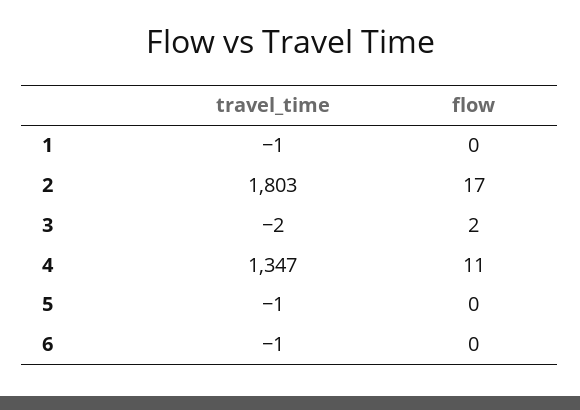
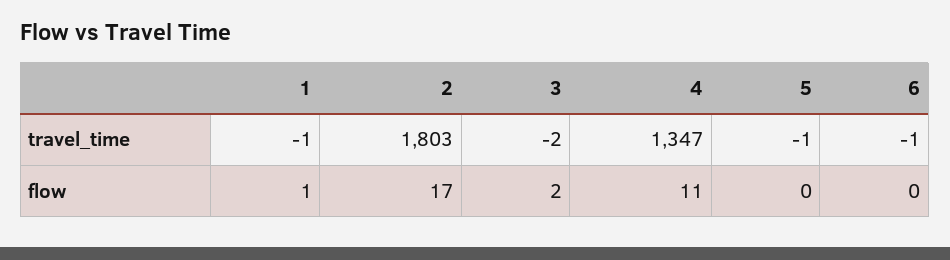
  {
    "travel_time": {
      "1": -1,
      "2": 1803,
      "3": -2,
      "4": 1347,
      "5": -1,
      "6": -1
    },
    "flow": {
-     "1": 0,
+     "1": 1,
      "2": 17,
      "3": 2,
      "4": 11,
      "5": 0,
      "6": 0
    }
  }

